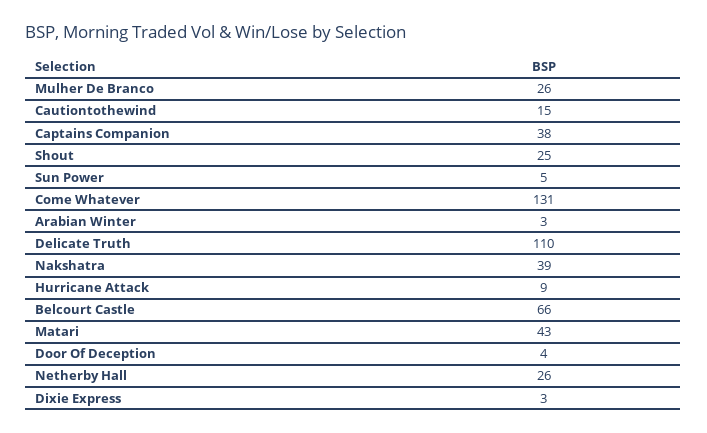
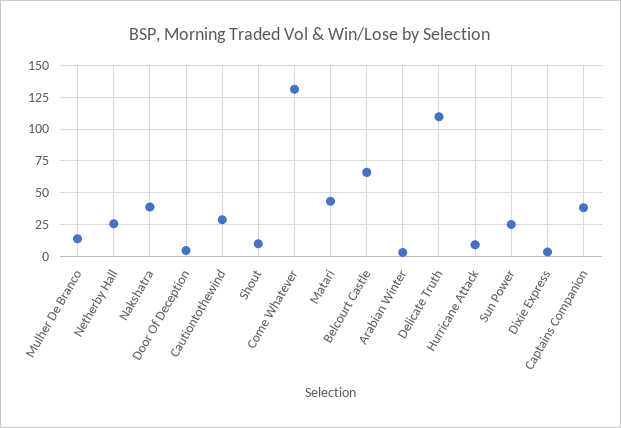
  {
-   "Mulher De Branco": 26,
+   "Mulher De Branco": 15,
-   "Cautiontothewind": 15,
+   "Cautiontothewind": 30,
    "Captains Companion": 38,
-   "Shout": 25,
+   "Shout": 10,
-   "Sun Power": 5,
+   "Sun Power": 25,
    "Come Whatever": 131,
    "Arabian Winter": 3,
    "Delicate Truth": 110,
    "Nakshatra": 39,
    "Hurricane Attack": 9,
    "Belcourt Castle": 66,
    "Matari": 43,
    "Door Of Deception": 4,
    "Netherby Hall": 26,
    "Dixie Express": 3
  }

